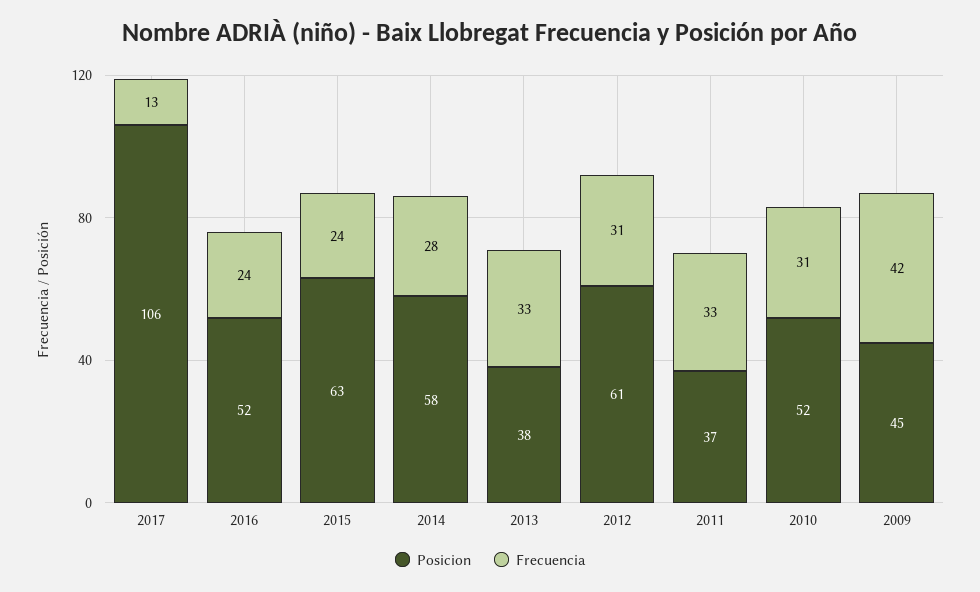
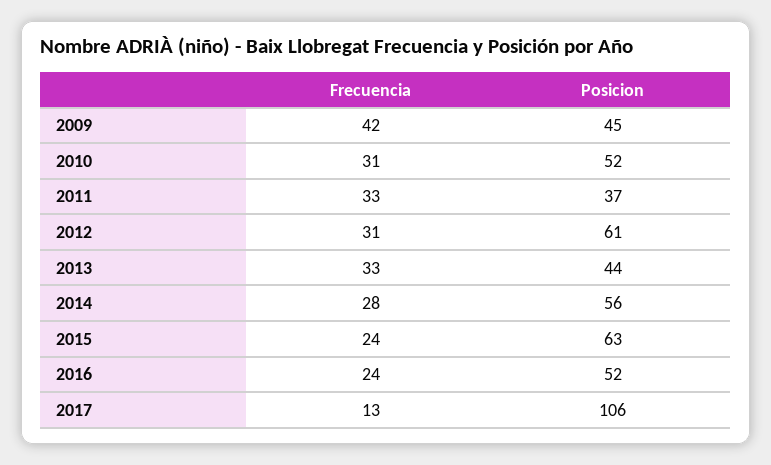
  {
    "Posicion": {
      "2017": 106,
      "2016": 52,
      "2015": 63,
-     "2014": 58,
+     "2014": 56,
-     "2013": 38,
+     "2013": 44,
      "2012": 61,
      "2011": 37,
      "2010": 52,
      "2009": 45
    },
    "Frecuencia": {
      "2017": 13,
      "2016": 24,
      "2015": 24,
      "2014": 28,
      "2013": 33,
      "2012": 31,
      "2011": 33,
      "2010": 31,
      "2009": 42
    }
  }

